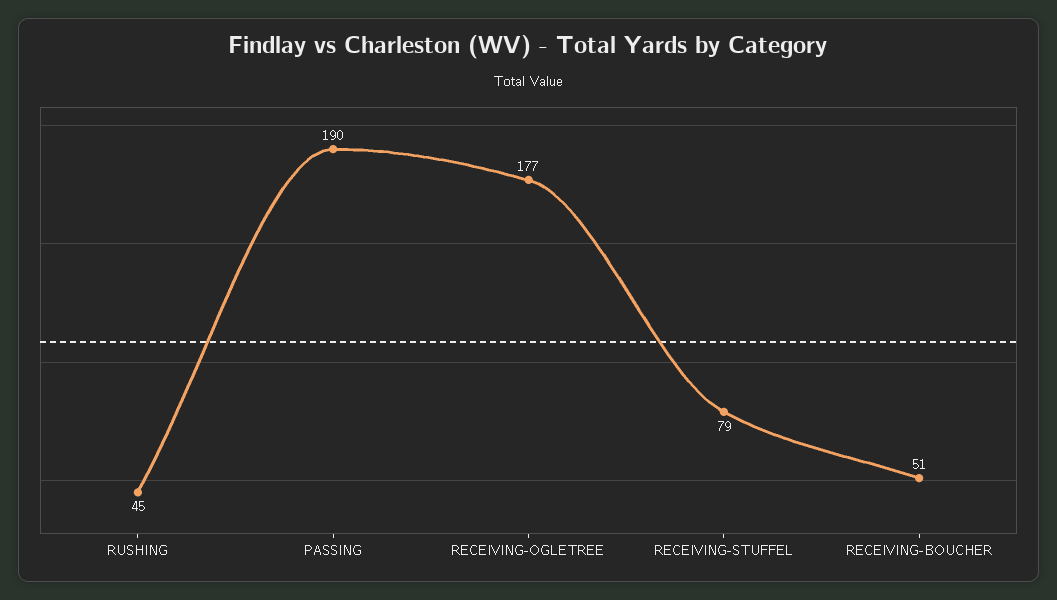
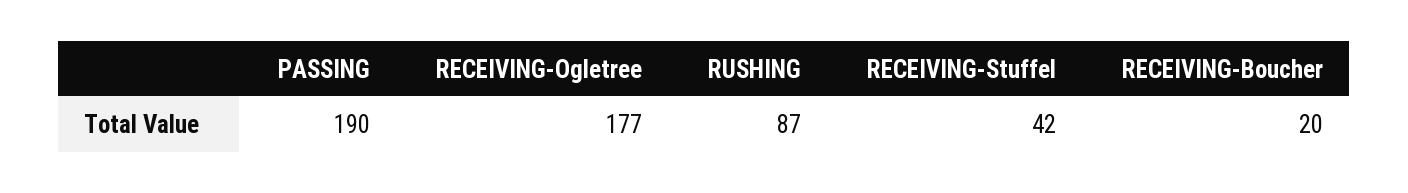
  {
-   "RUSHING": 45,
+   "RUSHING": 87,
    "PASSING": 190,
    "RECEIVING-OGLETREE": 177,
-   "RECEIVING-STUFFEL": 79,
+   "RECEIVING-STUFFEL": 42,
-   "RECEIVING-BOUCHER": 51
+   "RECEIVING-BOUCHER": 20
  }

